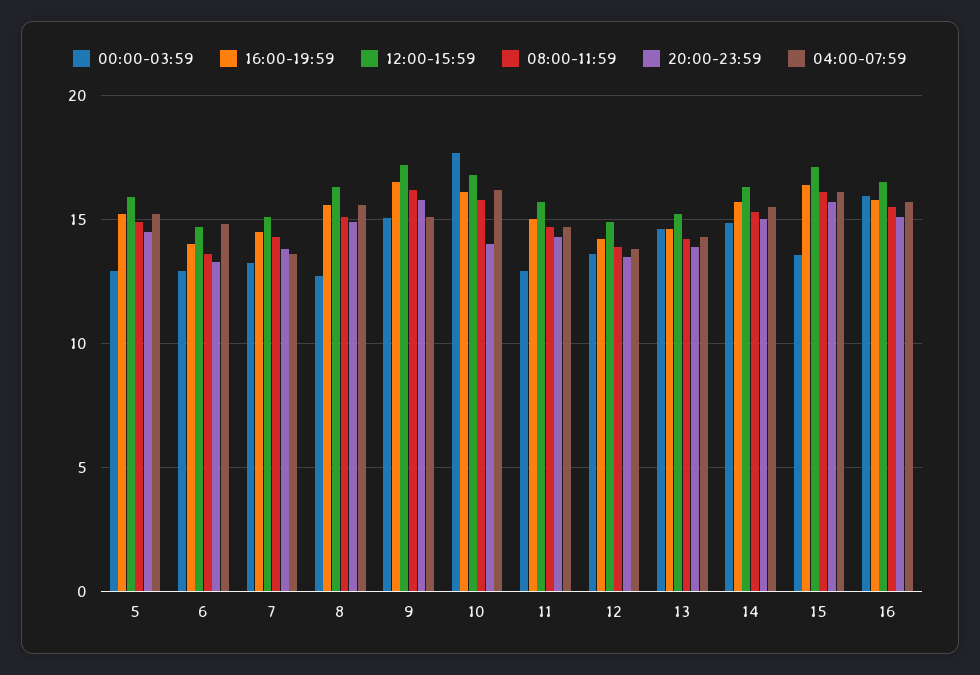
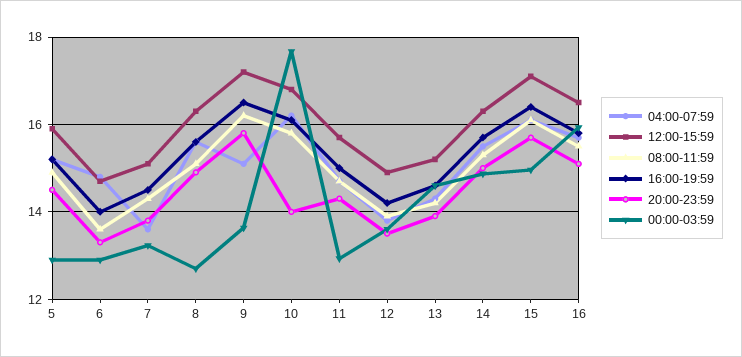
  {
    "00:00-03:59": {
      "5": 13,
      "6": 13,
      "7": 13.2,
      "8": 12.8,
-     "9": 15,
+     "9": 13.6,
      "10": 17.6,
      "11": 13,
      "12": 13.6,
      "13": 14.6,
      "14": 14.8,
-     "15": 13.5,
+     "15": 15,
      "16": 16
    },
    "16:00-19:59": {
      "5": 15.2,
      "6": 14,
      "7": 14.6,
      "8": 15.6,
      "9": 16.6,
      "10": 16.2,
      "11": 15,
      "12": 14.2,
      "13": 14.6,
      "14": 15.8,
      "15": 16.4,
      "16": 15.8
    },
    "12:00-15:59": {
      "5": 16,
      "6": 14.8,
      "7": 15.2,
      "8": 16.4,
      "9": 17.2,
      "10": 16.8,
      "11": 15.8,
      "12": 15,
      "13": 15.2,
      "14": 16.4,
      "15": 17.2,
      "16": 16.6
    },
    "08:00-11:59": {
      "5": 15,
      "6": 13.6,
      "7": 14.4,
      "8": 15.2,
      "9": 16.2,
      "10": 15.8,
      "11": 14.8,
      "12": 14,
      "13": 14.2,
      "14": 15.4,
      "15": 16.2,
      "16": 15.6
    },
    "20:00-23:59": {
      "5": 14.6,
      "6": 13.4,
      "7": 13.8,
      "8": 15,
      "9": 15.8,
      "10": 14,
      "11": 14.4,
      "12": 13.6,
      "13": 14,
      "14": 15,
      "15": 15.8,
      "16": 15.2
    },
    "04:00-07:59": {
      "5": 15.2,
      "6": 14.8,
      "7": 13.6,
      "8": 15.6,
      "9": 15.2,
      "10": 16.2,
      "11": 14.8,
      "12": 13.8,
      "13": 14.4,
      "14": 15.6,
      "15": 16.2,
      "16": 15.8
    }
  }

